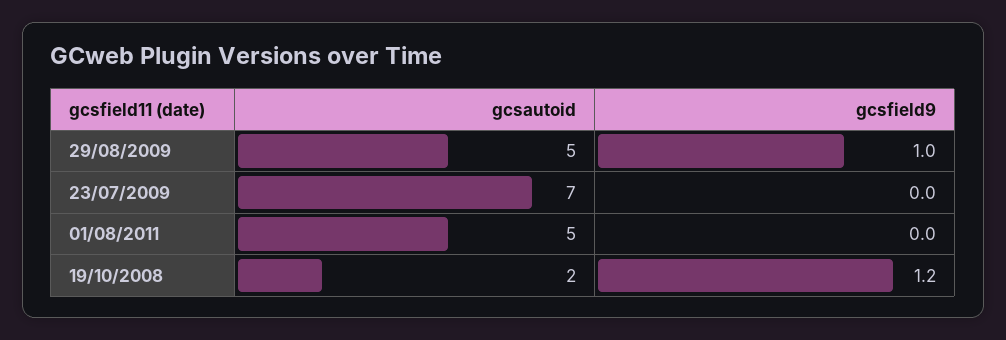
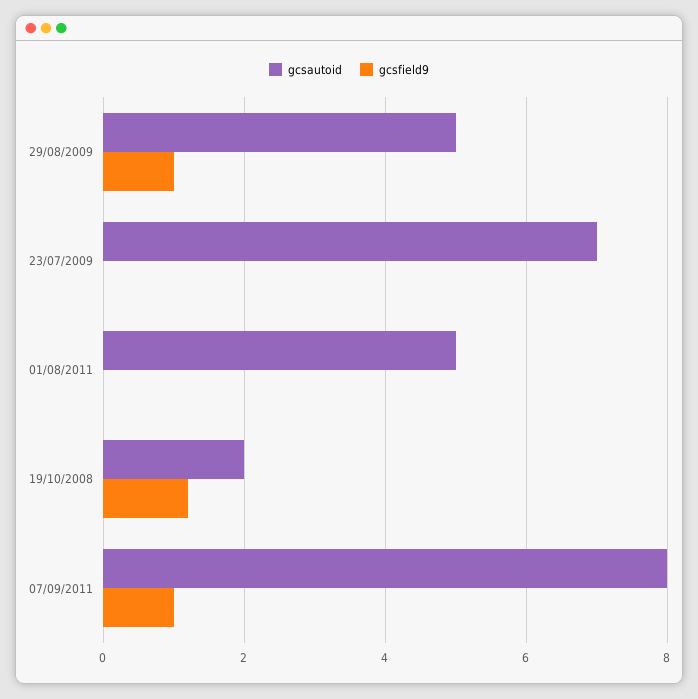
  {
    "gcsautoid": {
      "29/08/2009": 5,
      "23/07/2009": 7,
      "01/08/2011": 5,
-     "19/10/2008": 2
+     "19/10/2008": 2,
+     "07/09/2011": 8
    },
    "gcsfield9": {
      "29/08/2009": 1,
      "23/07/2009": 0,
      "01/08/2011": 0,
-     "19/10/2008": 1.2
+     "19/10/2008": 1.2,
+     "07/09/2011": 1
    }
  }

